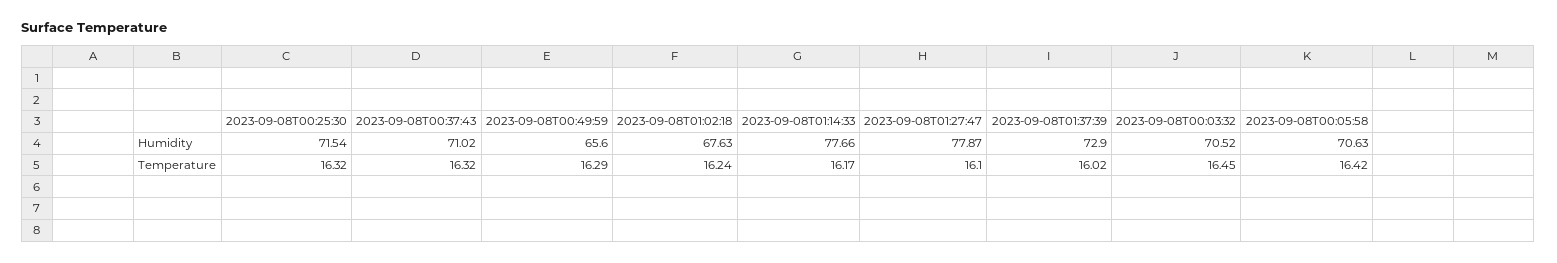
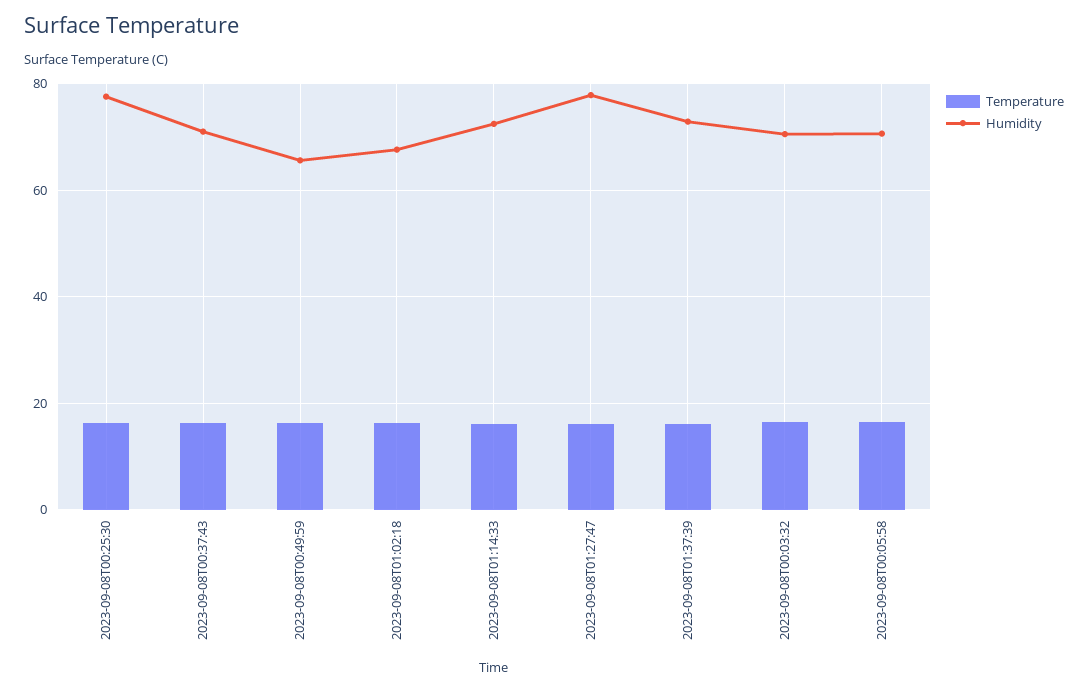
  {
    "Humidity": {
-     "2023-09-08T00:25:30": 71.54,
+     "2023-09-08T00:25:30": 78,
      "2023-09-08T00:37:43": 71.02,
      "2023-09-08T00:49:59": 65.6,
      "2023-09-08T01:02:18": 67.63,
-     "2023-09-08T01:14:33": 77.66,
+     "2023-09-08T01:14:33": 72,
      "2023-09-08T01:27:47": 77.87,
      "2023-09-08T01:37:39": 72.9,
      "2023-09-08T00:03:32": 70.52,
      "2023-09-08T00:05:58": 70.63
    },
    "Temperature": {
      "2023-09-08T00:25:30": 16.32,
      "2023-09-08T00:37:43": 16.32,
      "2023-09-08T00:49:59": 16.29,
      "2023-09-08T01:02:18": 16.24,
      "2023-09-08T01:14:33": 16.17,
      "2023-09-08T01:27:47": 16.1,
      "2023-09-08T01:37:39": 16.02,
      "2023-09-08T00:03:32": 16.45,
      "2023-09-08T00:05:58": 16.42
    }
  }

